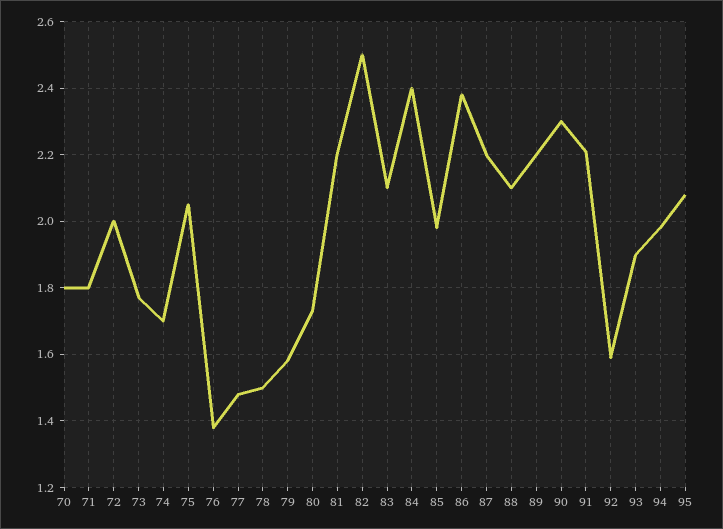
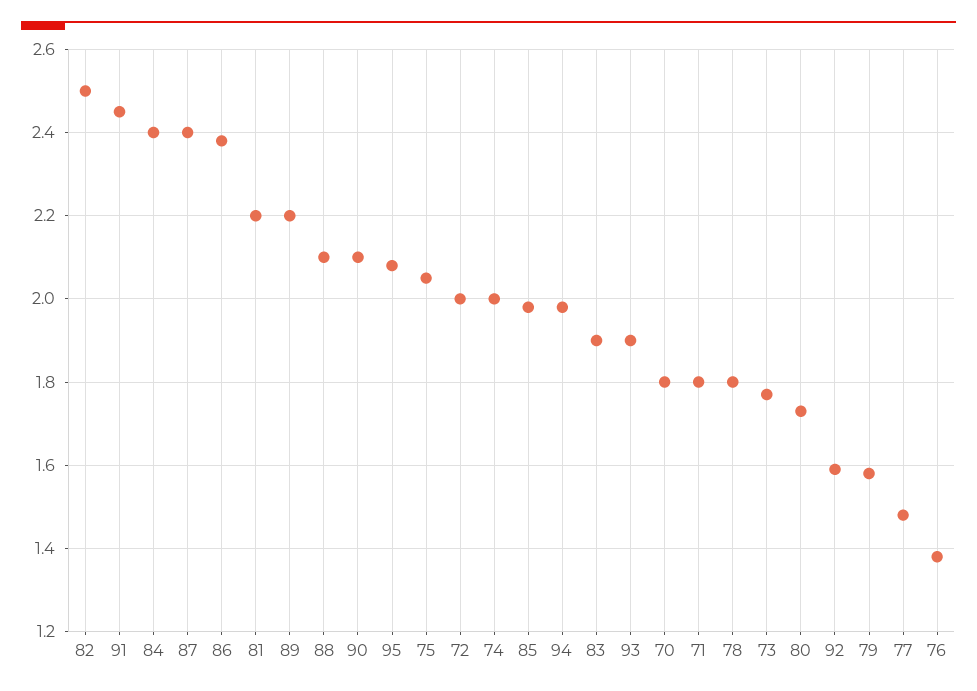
  {
    "70": 1.8,
    "71": 1.8,
    "72": 2,
    "73": 1.75,
-   "74": 1.7,
+   "74": 2,
    "75": 2.05,
    "76": 1.4,
    "77": 1.5,
-   "78": 1.5,
+   "78": 1.8,
    "79": 1.6,
    "80": 1.75,
    "81": 2.2,
    "82": 2.5,
-   "83": 2.1,
+   "83": 1.9,
    "84": 2.4,
    "85": 2,
    "86": 2.4,
-   "87": 2.2,
+   "87": 2.4,
    "88": 2.1,
    "89": 2.2,
-   "90": 2.3,
+   "90": 2.1,
-   "91": 2.2,
+   "91": 2.45,
    "92": 1.6,
    "93": 1.9,
    "94": 2,
    "95": 2.1
  }

